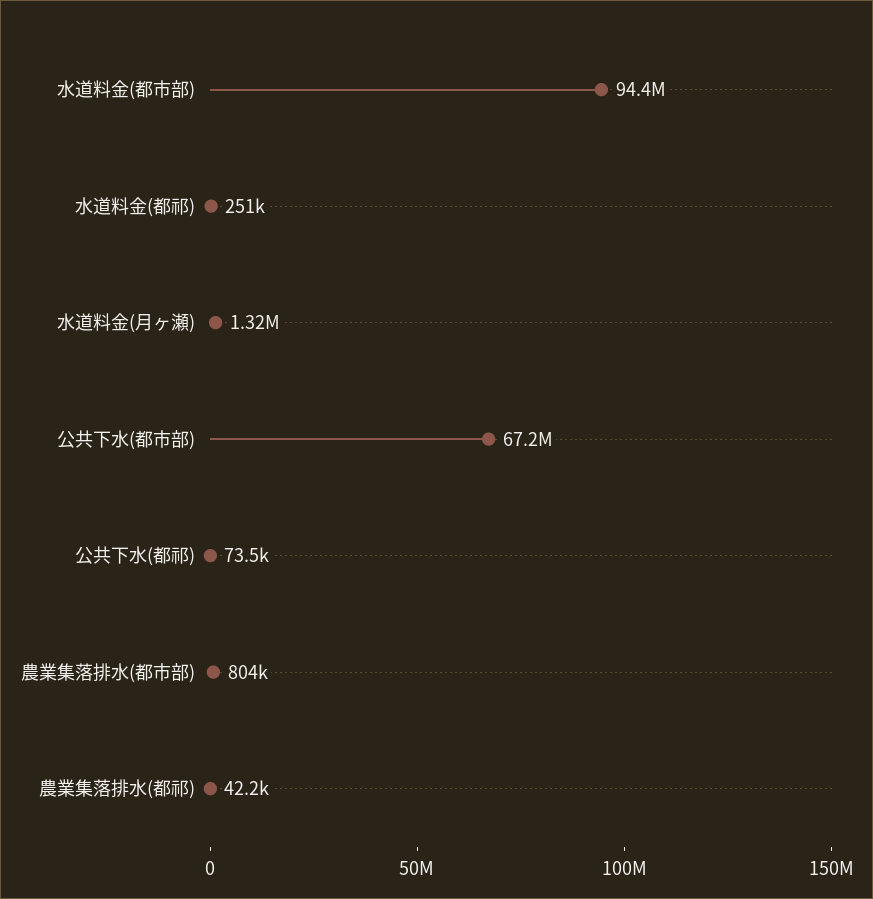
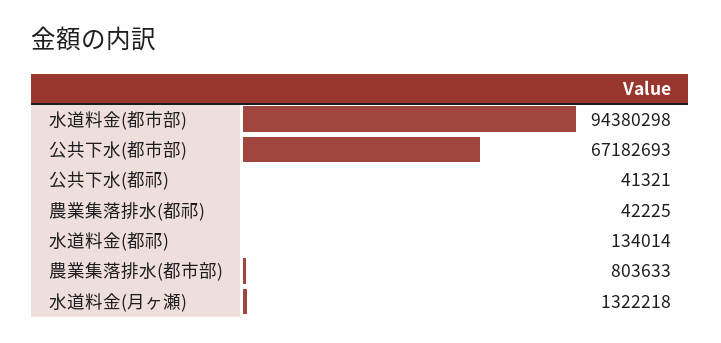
  {
    "水道料金(都市部)": 94380298,
-   "水道料金(都祁)": 251000,
+   "水道料金(都祁)": 134014,
    "水道料金(月ヶ瀬)": 1322218,
    "公共下水(都市部)": 67182693,
-   "公共下水(都祁)": 73500,
+   "公共下水(都祁)": 41321,
    "農業集落排水(都市部)": 803633,
    "農業集落排水(都祁)": 42225
  }

